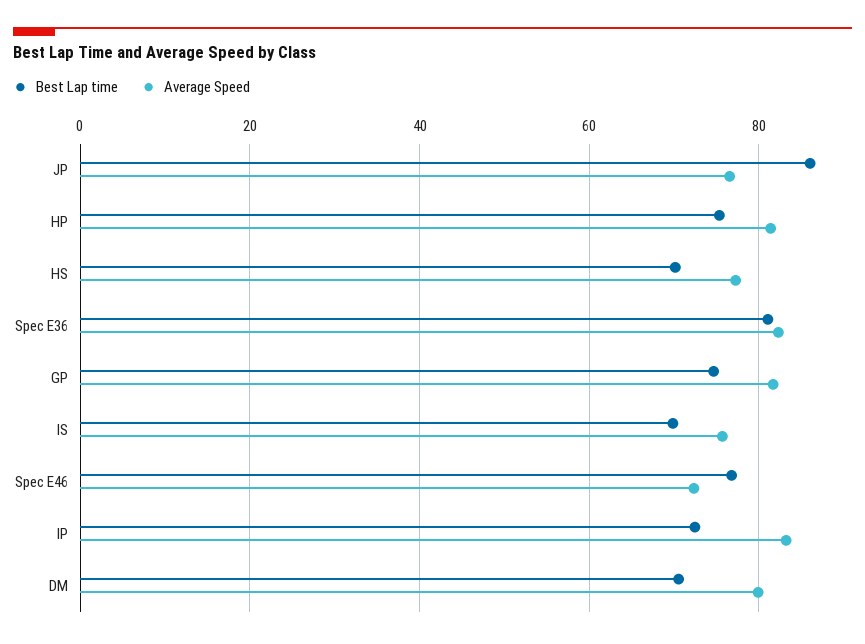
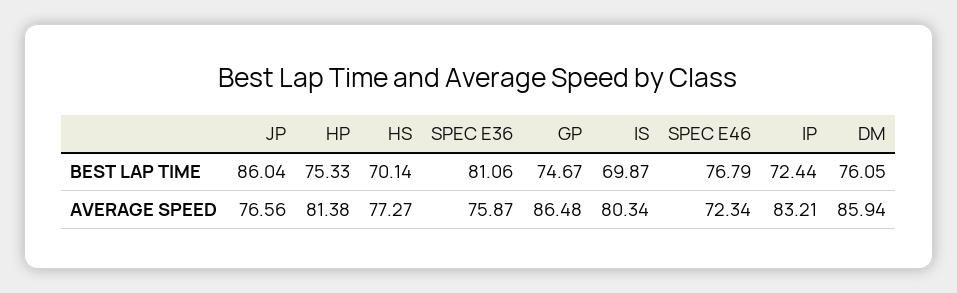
  {
    "Best Lap time": {
      "JP": 86.04,
      "HP": 75.33,
      "HS": 70.14,
      "Spec E36": 81.06,
      "GP": 74.67,
      "IS": 69.87,
      "Spec E46": 76.79,
      "IP": 72.44,
-     "DM": 70
+     "DM": 76.05
    },
    "Average Speed": {
      "JP": 76.56,
      "HP": 81.38,
      "HS": 77.27,
-     "Spec E36": 82,
+     "Spec E36": 75.87,
-     "GP": 82,
+     "GP": 86.48,
-     "IS": 76,
+     "IS": 80.34,
      "Spec E46": 72.34,
      "IP": 83.21,
-     "DM": 80
+     "DM": 85.94
    }
  }

